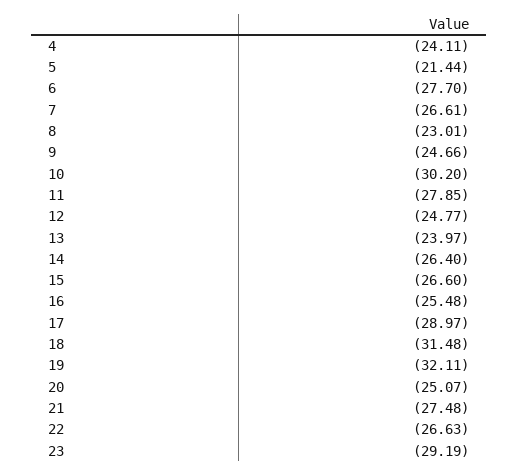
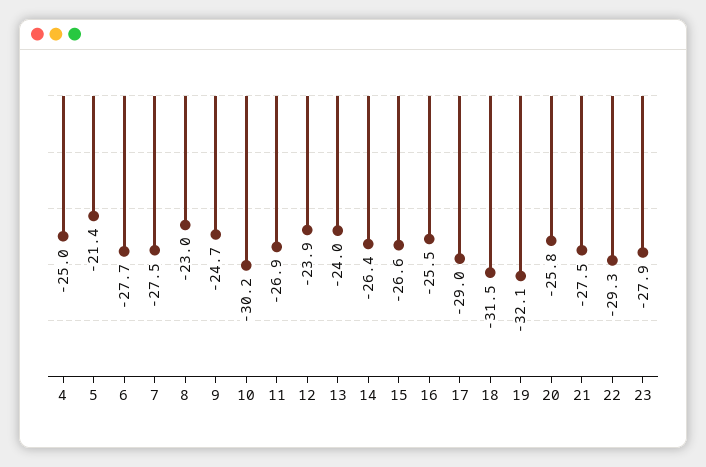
  {
-   "4": -24.11,
+   "4": -25,
    "5": -21.44,
    "6": -27.7,
-   "7": -26.61,
+   "7": -27.5,
    "8": -23.01,
    "9": -24.66,
    "10": -30.2,
-   "11": -27.85,
+   "11": -26.9,
-   "12": -24.77,
+   "12": -23.9,
    "13": -23.97,
    "14": -26.4,
    "15": -26.6,
    "16": -25.48,
    "17": -28.97,
    "18": -31.48,
    "19": -32.11,
-   "20": -25.07,
+   "20": -25.8,
    "21": -27.48,
-   "22": -26.63,
+   "22": -29.3,
-   "23": -29.19
+   "23": -27.9
  }

